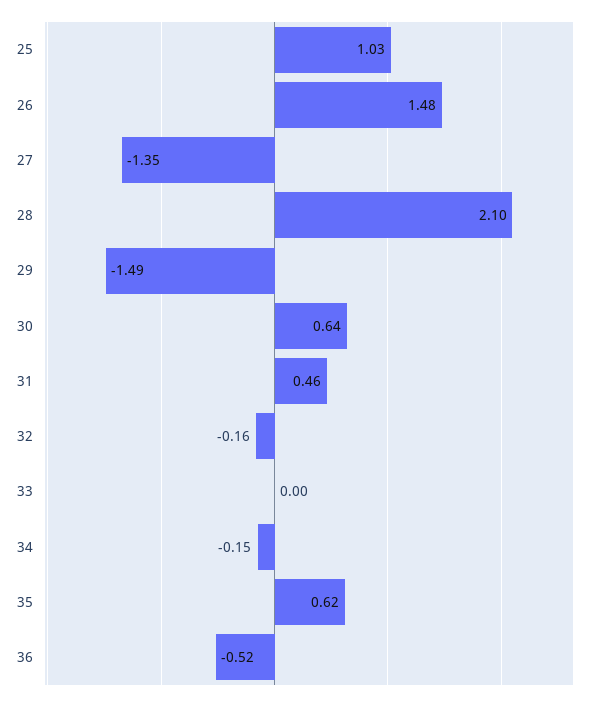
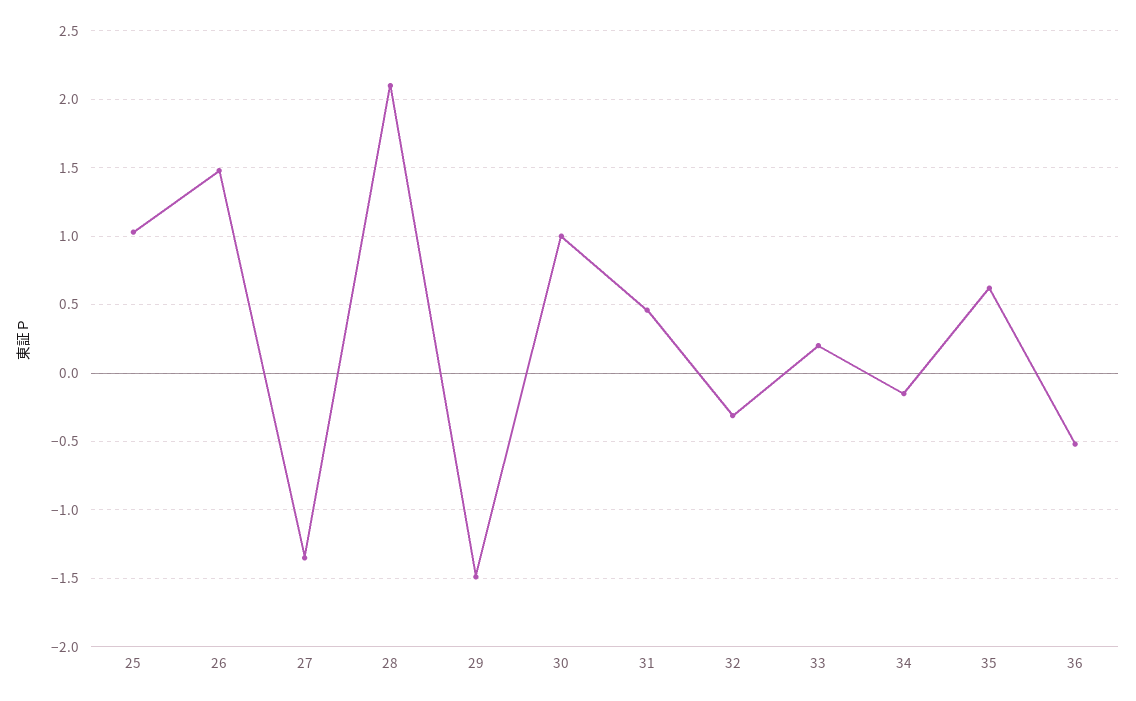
  {
    "25": 1.03,
    "26": 1.48,
    "27": -1.35,
    "28": 2.1,
    "29": -1.49,
-   "30": 0.64,
+   "30": 1,
    "31": 0.46,
-   "32": -0.16,
+   "32": -0.3,
-   "33": 0,
+   "33": 0.2,
    "34": -0.15,
    "35": 0.62,
    "36": -0.52
  }

